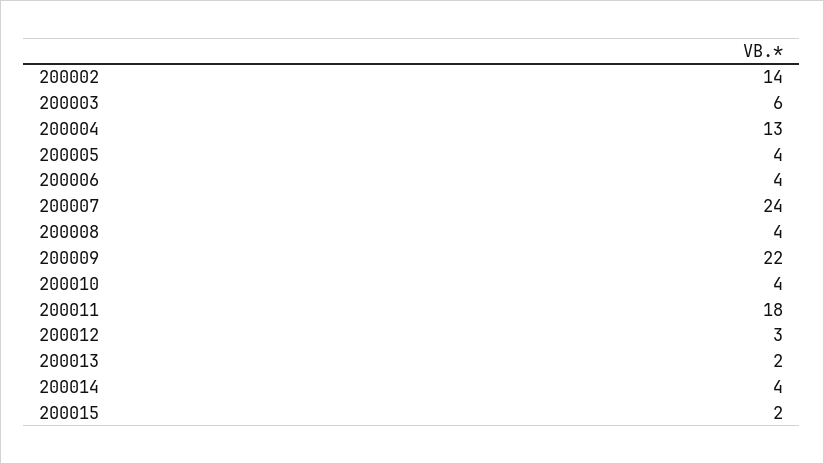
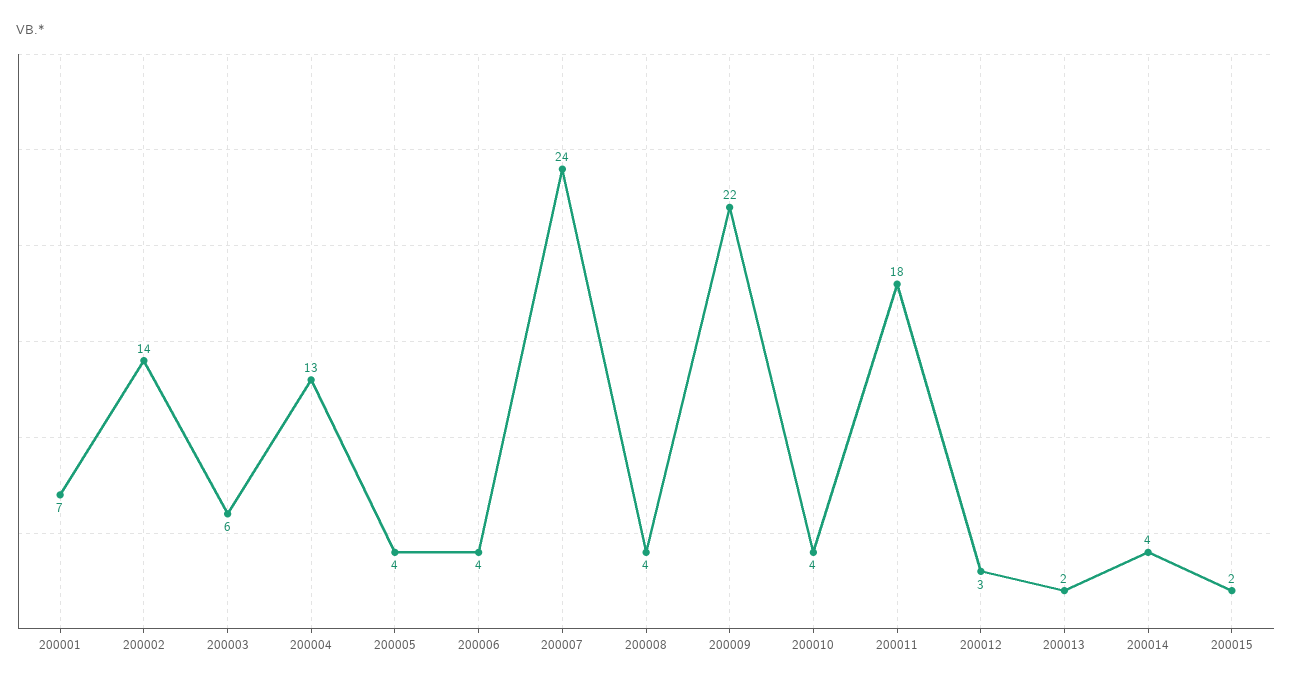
  {
    "200002": 14,
    "200003": 6,
    "200004": 13,
    "200005": 4,
    "200006": 4,
    "200007": 24,
    "200008": 4,
    "200009": 22,
    "200010": 4,
    "200011": 18,
    "200012": 3,
    "200013": 2,
    "200014": 4,
-   "200015": 2
+   "200015": 2,
+   "200001": 7
  }

